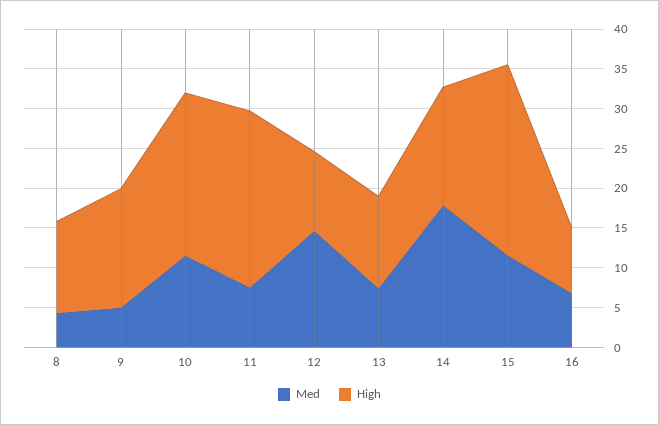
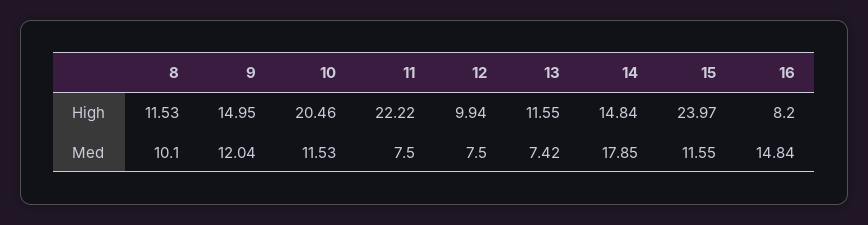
  {
    "Med": {
-     "8": 5,
+     "8": 10.1,
-     "9": 5,
+     "9": 12.04,
      "10": 11.53,
      "11": 7.5,
-     "12": 15,
+     "12": 7.5,
      "13": 7.42,
      "14": 17.85,
      "15": 11.55,
-     "16": 7.5
+     "16": 14.84
    },
    "High": {
      "8": 11.53,
      "9": 14.95,
      "10": 20.46,
      "11": 22.22,
      "12": 9.94,
      "13": 11.55,
      "14": 14.84,
      "15": 23.97,
      "16": 8.2
    }
  }

